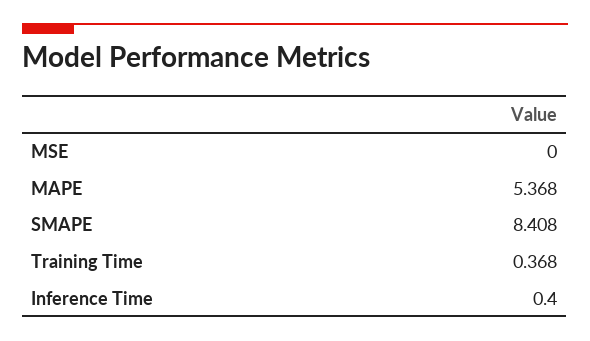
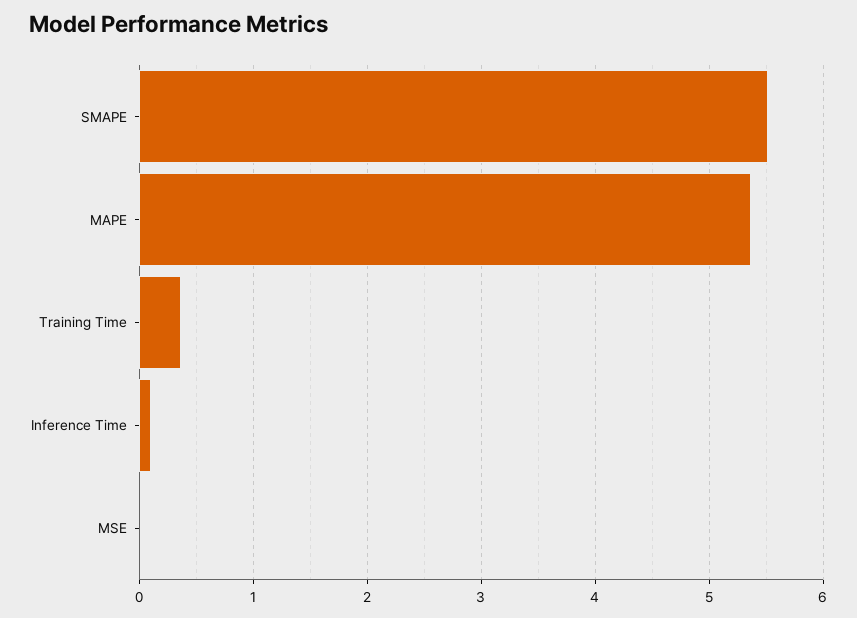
  {
    "MSE": 0,
    "MAPE": 5.368,
-   "SMAPE": 8.408,
+   "SMAPE": 5.5,
    "Training Time": 0.368,
-   "Inference Time": 0.4
+   "Inference Time": 0.1
  }

